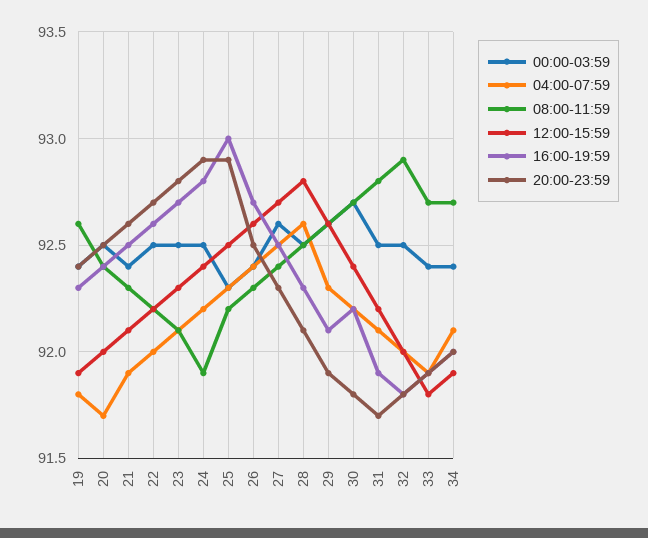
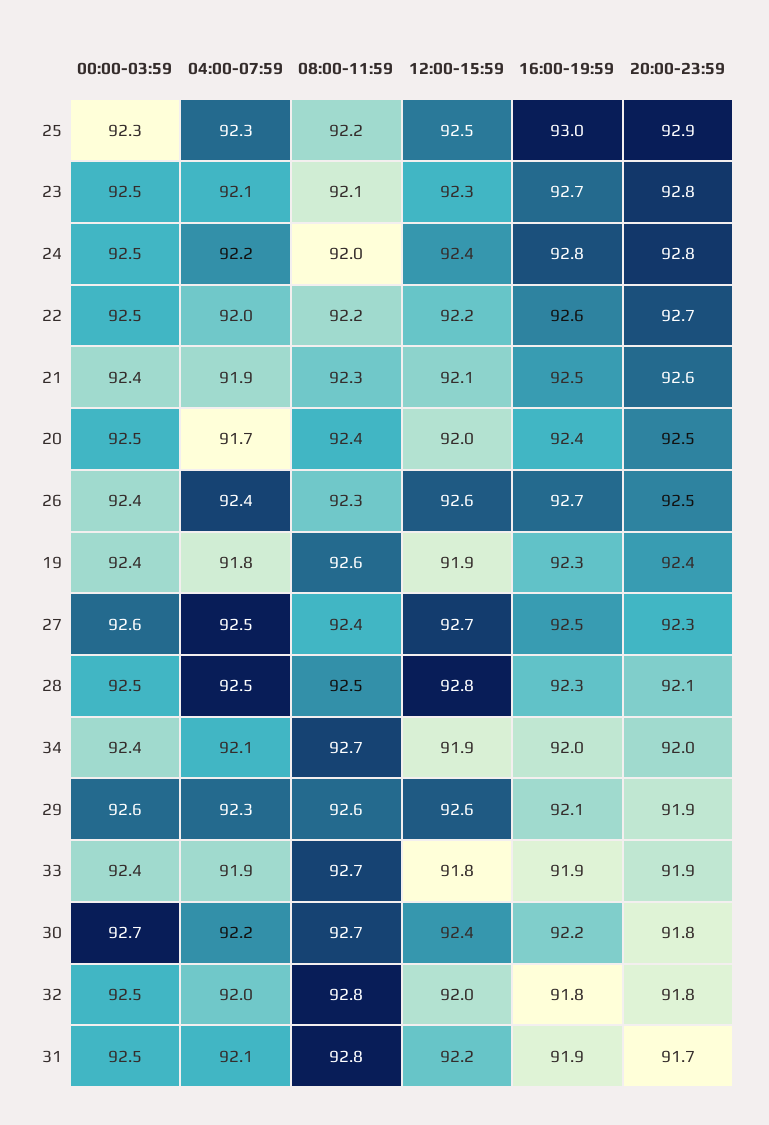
  {
    "00:00-03:59": {
      "19": 92.4,
      "20": 92.5,
      "21": 92.4,
      "22": 92.5,
      "23": 92.5,
      "24": 92.5,
      "25": 92.3,
      "26": 92.4,
      "27": 92.6,
      "28": 92.5,
      "29": 92.6,
      "30": 92.7,
      "31": 92.5,
      "32": 92.5,
      "33": 92.4,
      "34": 92.4
    },
    "04:00-07:59": {
      "19": 91.8,
      "20": 91.7,
      "21": 91.9,
      "22": 92,
      "23": 92.1,
      "24": 92.2,
      "25": 92.3,
      "26": 92.4,
      "27": 92.5,
-     "28": 92.6,
+     "28": 92.5,
      "29": 92.3,
      "30": 92.2,
      "31": 92.1,
      "32": 92,
      "33": 91.9,
      "34": 92.1
    },
    "08:00-11:59": {
      "19": 92.6,
      "20": 92.4,
      "21": 92.3,
      "22": 92.2,
      "23": 92.1,
-     "24": 91.9,
+     "24": 92,
      "25": 92.2,
      "26": 92.3,
      "27": 92.4,
      "28": 92.5,
      "29": 92.6,
      "30": 92.7,
      "31": 92.8,
-     "32": 92.9,
+     "32": 92.8,
      "33": 92.7,
      "34": 92.7
    },
    "12:00-15:59": {
      "19": 91.9,
      "20": 92,
      "21": 92.1,
      "22": 92.2,
      "23": 92.3,
      "24": 92.4,
      "25": 92.5,
      "26": 92.6,
      "27": 92.7,
      "28": 92.8,
      "29": 92.6,
      "30": 92.4,
      "31": 92.2,
      "32": 92,
      "33": 91.8,
      "34": 91.9
    },
    "16:00-19:59": {
      "19": 92.3,
      "20": 92.4,
      "21": 92.5,
      "22": 92.6,
      "23": 92.7,
      "24": 92.8,
      "25": 93,
      "26": 92.7,
      "27": 92.5,
      "28": 92.3,
      "29": 92.1,
      "30": 92.2,
      "31": 91.9,
      "32": 91.8,
      "33": 91.9,
      "34": 92
    },
    "20:00-23:59": {
      "19": 92.4,
      "20": 92.5,
      "21": 92.6,
      "22": 92.7,
      "23": 92.8,
-     "24": 92.9,
+     "24": 92.8,
      "25": 92.9,
      "26": 92.5,
      "27": 92.3,
      "28": 92.1,
      "29": 91.9,
      "30": 91.8,
      "31": 91.7,
      "32": 91.8,
      "33": 91.9,
      "34": 92
    }
  }

